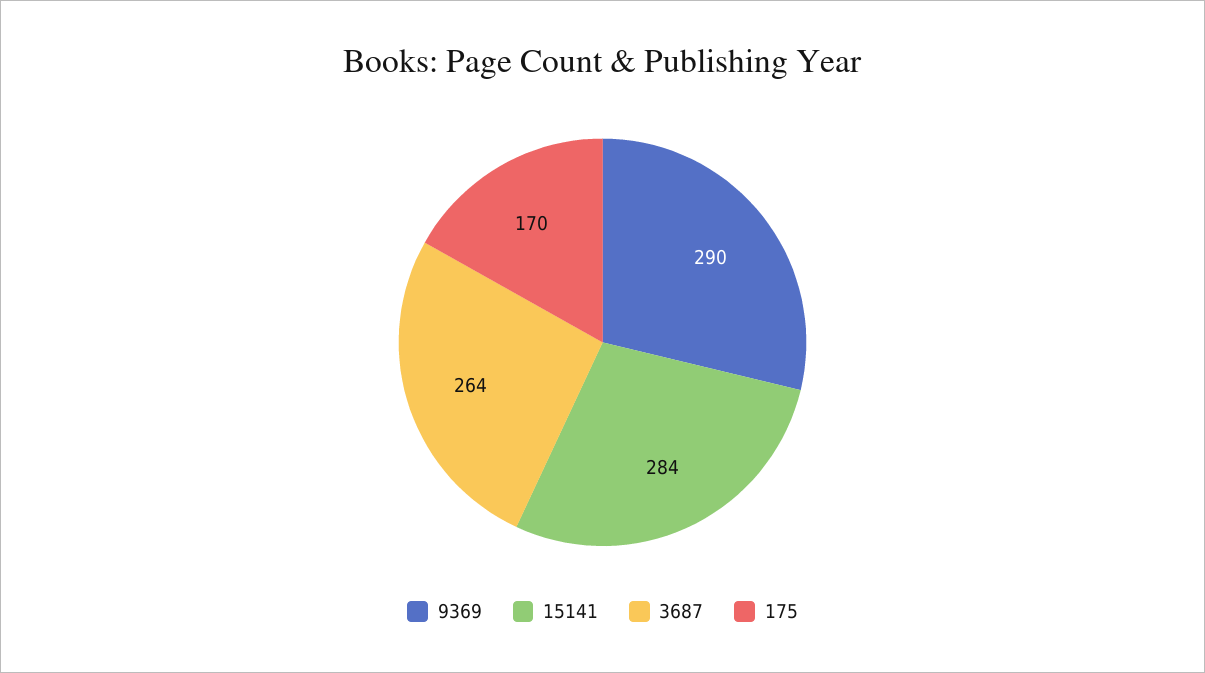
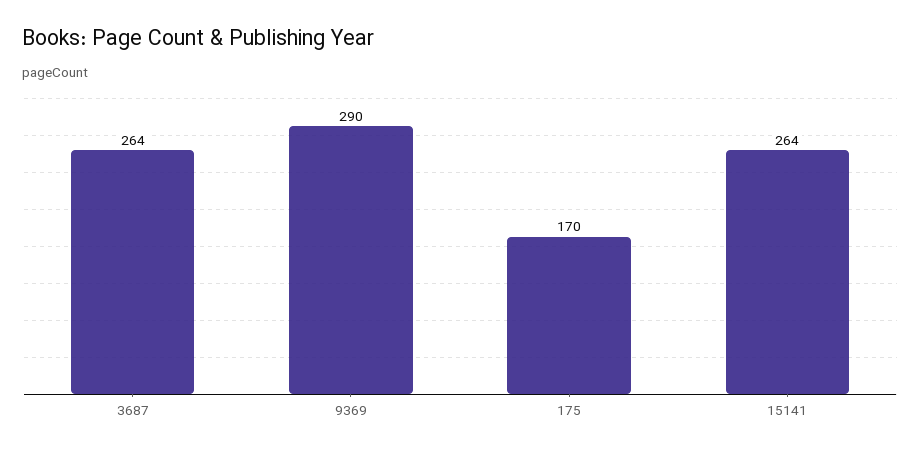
  {
    "9369": 290,
-   "15141": 284,
+   "15141": 264,
    "3687": 264,
    "175": 170
  }

